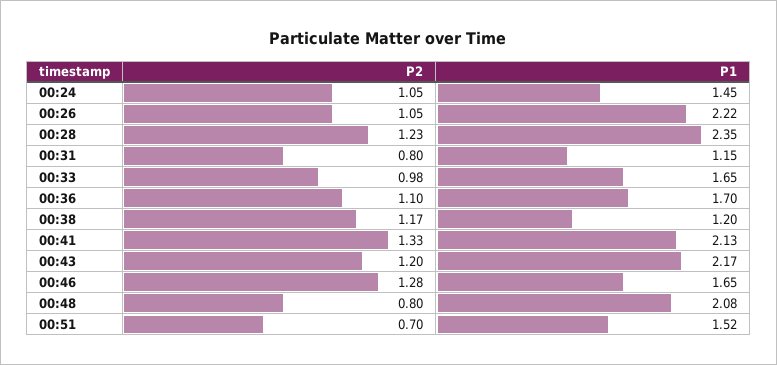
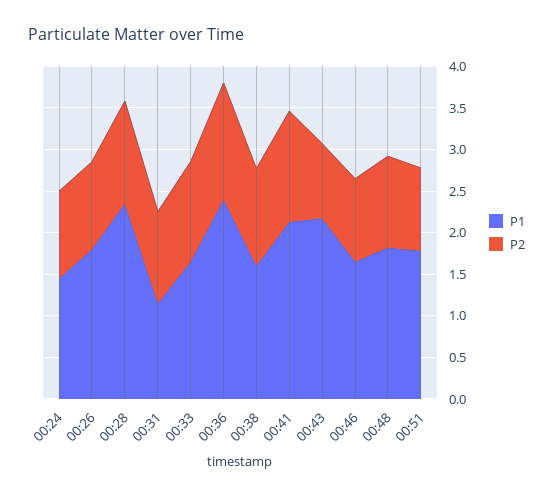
  {
    "P2": {
      "00:24": 1.05,
      "00:26": 1.05,
      "00:28": 1.23,
-     "00:31": 0.8,
+     "00:31": 1.1,
-     "00:33": 0.98,
+     "00:33": 1.2,
-     "00:36": 1.1,
+     "00:36": 1.4,
      "00:38": 1.17,
      "00:41": 1.33,
-     "00:43": 1.2,
+     "00:43": 0.9,
-     "00:46": 1.28,
+     "00:46": 1,
-     "00:48": 0.8,
+     "00:48": 1.1,
-     "00:51": 0.7
+     "00:51": 1
    },
    "P1": {
      "00:24": 1.45,
-     "00:26": 2.22,
+     "00:26": 1.8,
      "00:28": 2.35,
      "00:31": 1.15,
      "00:33": 1.65,
-     "00:36": 1.7,
+     "00:36": 2.4,
-     "00:38": 1.2,
+     "00:38": 1.6,
      "00:41": 2.13,
      "00:43": 2.17,
      "00:46": 1.65,
-     "00:48": 2.08,
+     "00:48": 1.8,
-     "00:51": 1.52
+     "00:51": 1.8
    }
  }

